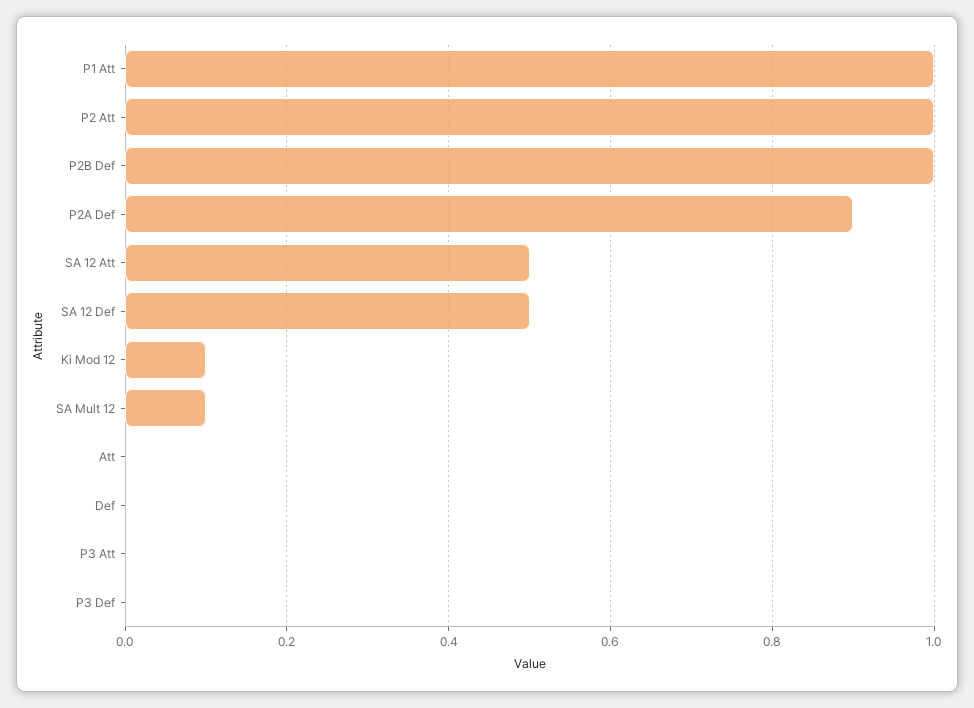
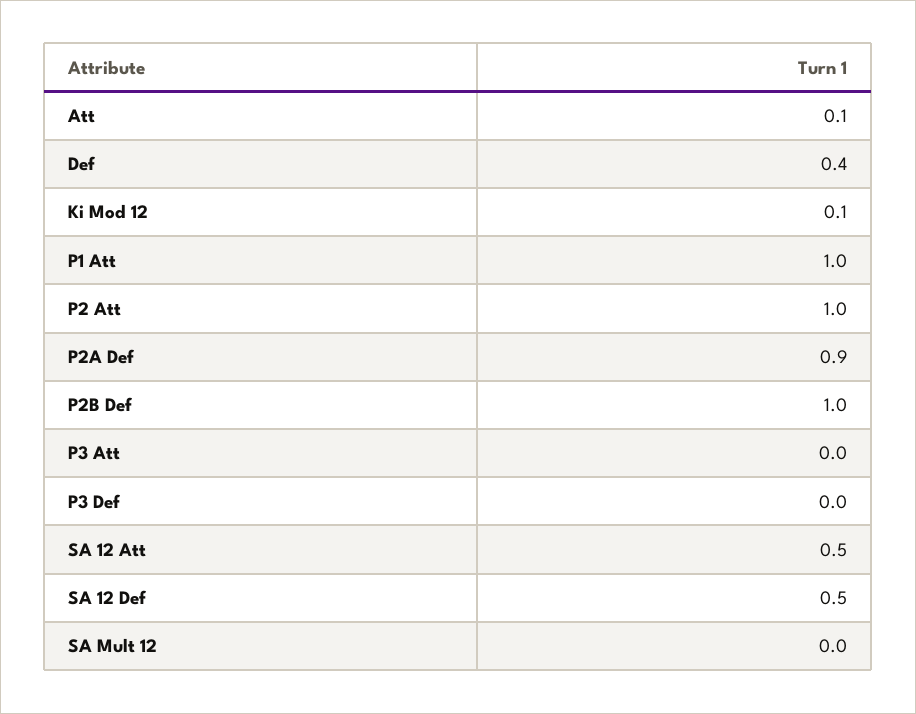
  {
    "P1 Att": 1,
    "P2 Att": 1,
    "P2B Def": 1,
    "P2A Def": 0.9,
    "SA 12 Att": 0.5,
    "SA 12 Def": 0.5,
    "Ki Mod 12": 0.1,
-   "SA Mult 12": 0.1,
+   "SA Mult 12": 0,
-   "Att": 0,
+   "Att": 0.1,
-   "Def": 0,
+   "Def": 0.4,
    "P3 Att": 0,
    "P3 Def": 0
  }

